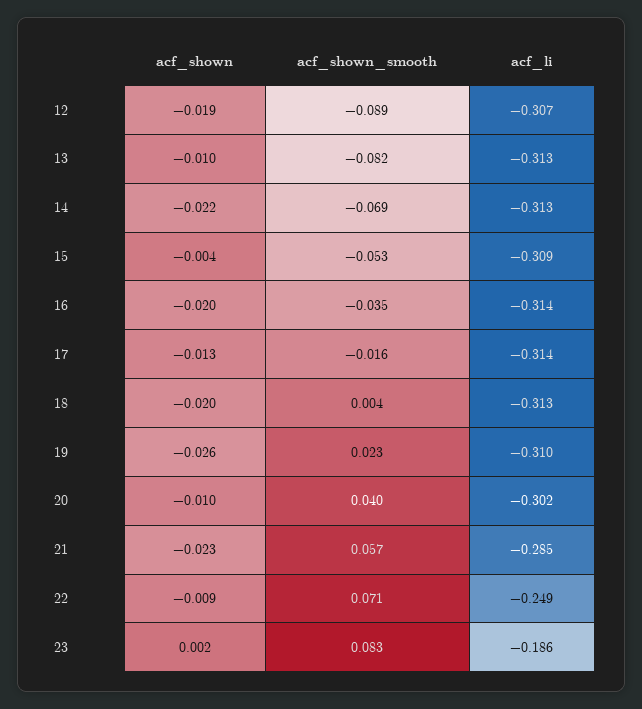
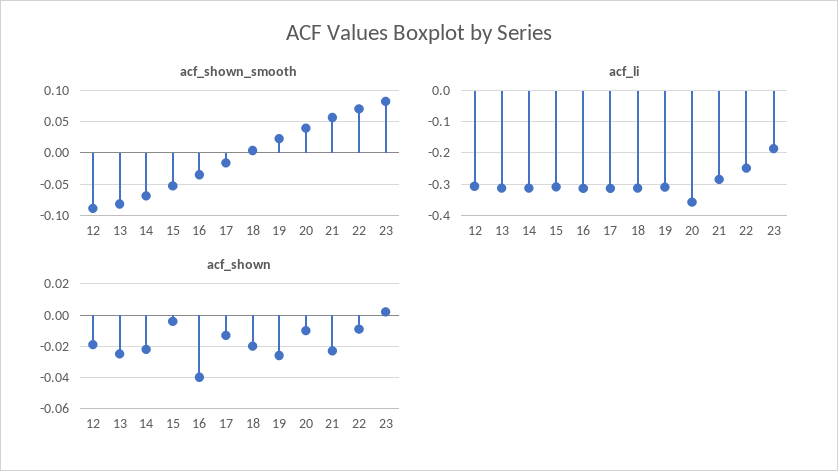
  {
    "acf_shown": {
      "12": -0.019,
-     "13": -0.01,
+     "13": -0.025,
      "14": -0.022,
      "15": -0.004,
-     "16": -0.02,
+     "16": -0.04,
      "17": -0.013,
      "18": -0.02,
      "19": -0.026,
      "20": -0.01,
      "21": -0.023,
      "22": -0.009,
      "23": 0.002
    },
    "acf_shown_smooth": {
      "12": -0.089,
      "13": -0.082,
      "14": -0.069,
      "15": -0.053,
      "16": -0.035,
      "17": -0.016,
      "18": 0.004,
      "19": 0.023,
      "20": 0.04,
      "21": 0.057,
      "22": 0.071,
      "23": 0.083
    },
    "acf_li": {
      "12": -0.307,
      "13": -0.313,
      "14": -0.313,
      "15": -0.309,
      "16": -0.314,
      "17": -0.314,
      "18": -0.313,
      "19": -0.31,
-     "20": -0.302,
+     "20": -0.36,
      "21": -0.285,
      "22": -0.249,
      "23": -0.186
    }
  }

